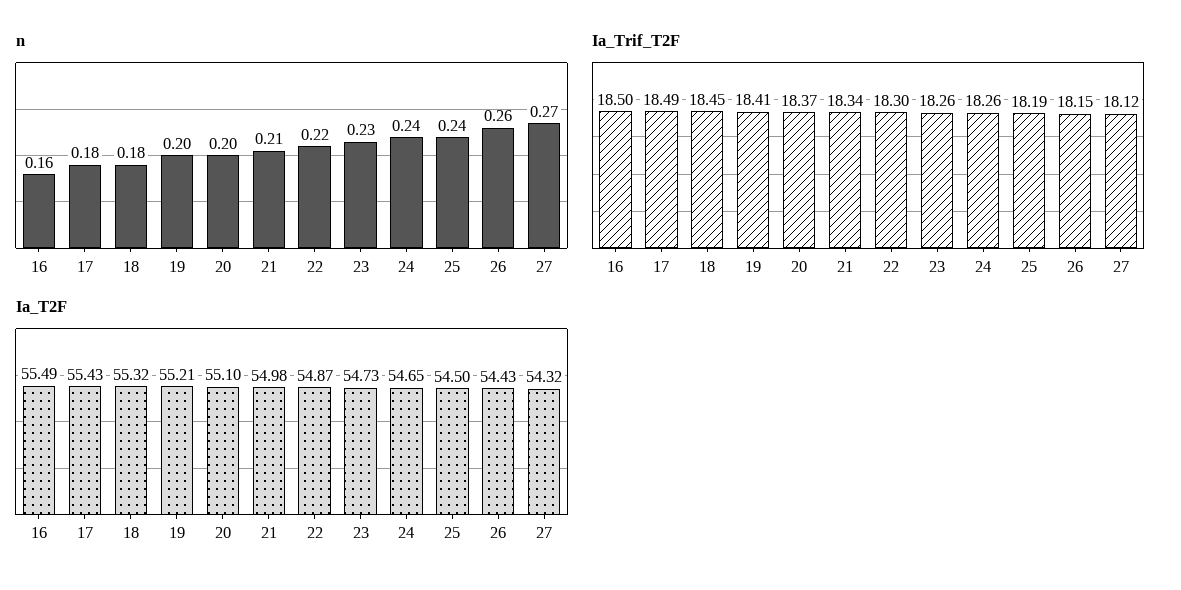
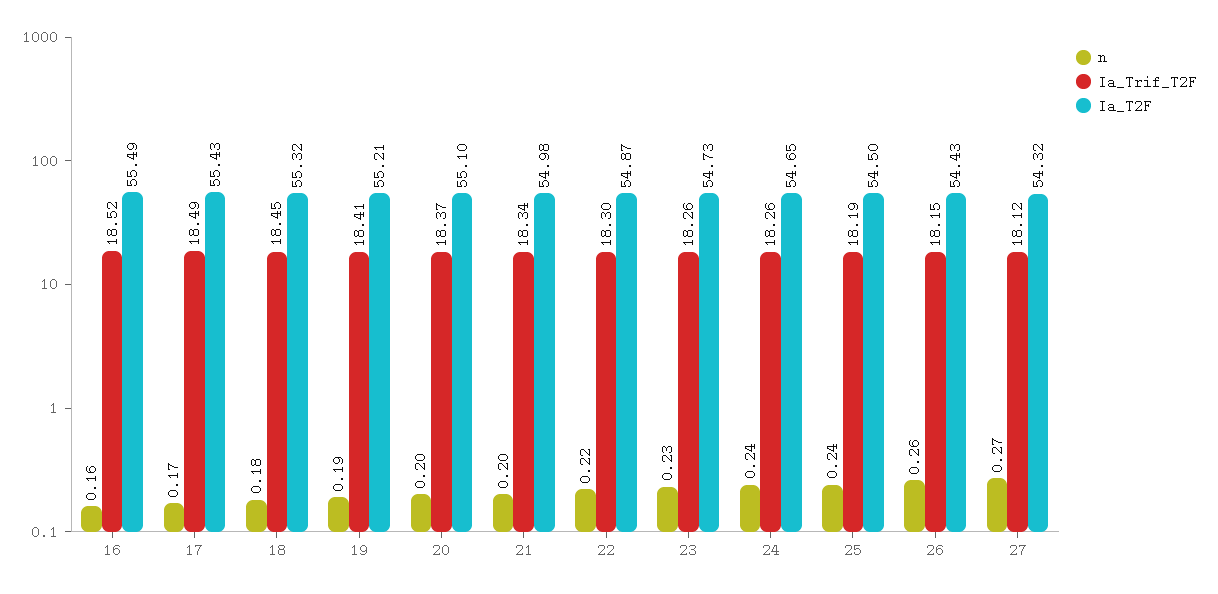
  {
    "n": {
      "16": 0.16,
-     "17": 0.18,
+     "17": 0.17,
      "18": 0.18,
-     "19": 0.2,
+     "19": 0.19,
      "20": 0.2,
-     "21": 0.21,
+     "21": 0.2,
      "22": 0.22,
      "23": 0.23,
      "24": 0.24,
      "25": 0.24,
      "26": 0.26,
      "27": 0.27
    },
    "Ia_Trif_T2F": {
-     "16": 18.5,
+     "16": 18.52,
      "17": 18.49,
      "18": 18.45,
      "19": 18.41,
      "20": 18.37,
      "21": 18.34,
      "22": 18.3,
      "23": 18.26,
      "24": 18.26,
      "25": 18.19,
      "26": 18.15,
      "27": 18.12
    },
    "Ia_T2F": {
      "16": 55.49,
      "17": 55.43,
      "18": 55.32,
      "19": 55.21,
      "20": 55.1,
      "21": 54.98,
      "22": 54.87,
      "23": 54.73,
      "24": 54.65,
      "25": 54.5,
      "26": 54.43,
      "27": 54.32
    }
  }

